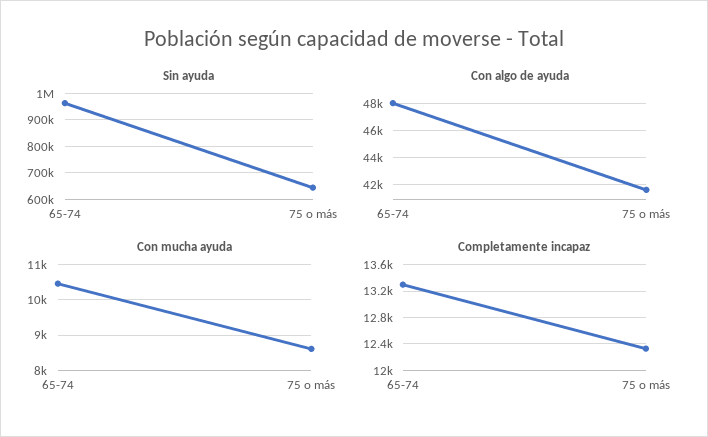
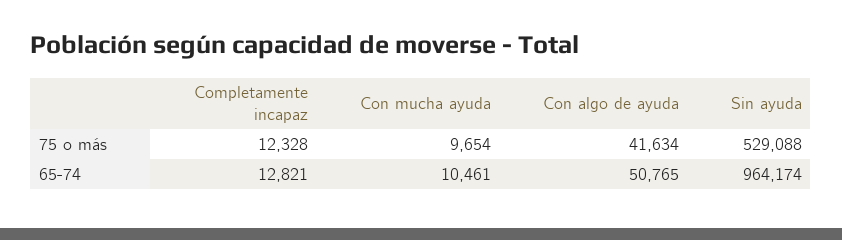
  {
    "Sin ayuda": {
      "65-74": 964174,
-     "75 o más": 650000
+     "75 o más": 529088
    },
    "Con algo de ayuda": {
-     "65-74": 48000,
+     "65-74": 50765,
      "75 o más": 41634
    },
    "Con mucha ayuda": {
      "65-74": 10461,
-     "75 o más": 8600
+     "75 o más": 9654
    },
    "Completamente incapaz": {
-     "65-74": 13300,
+     "65-74": 12821,
      "75 o más": 12328
    }
  }

